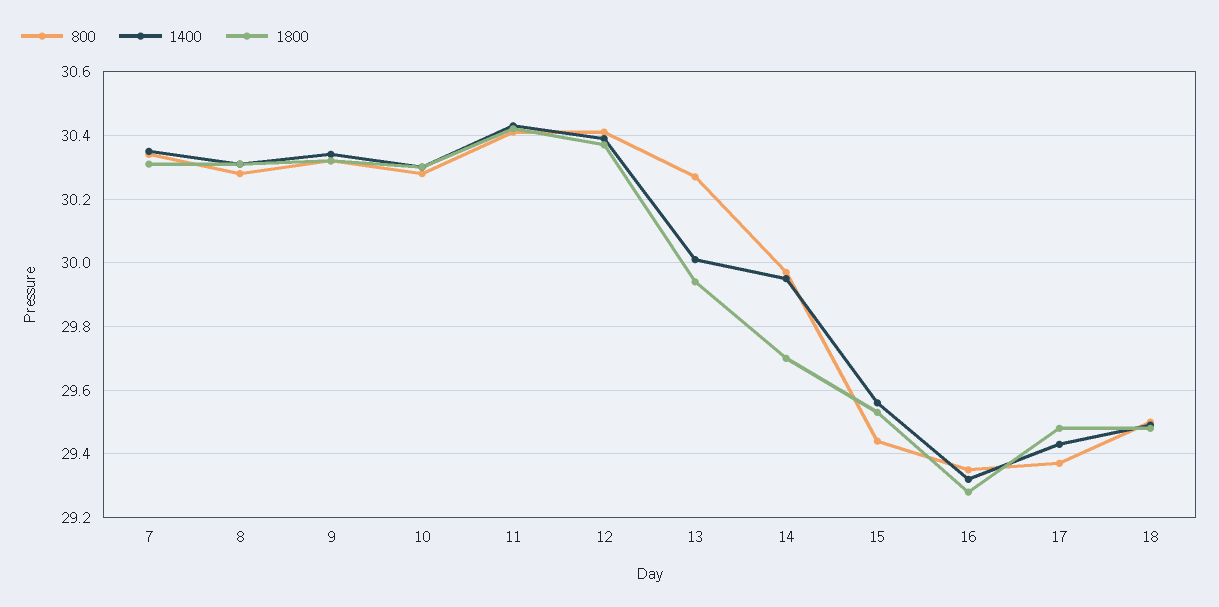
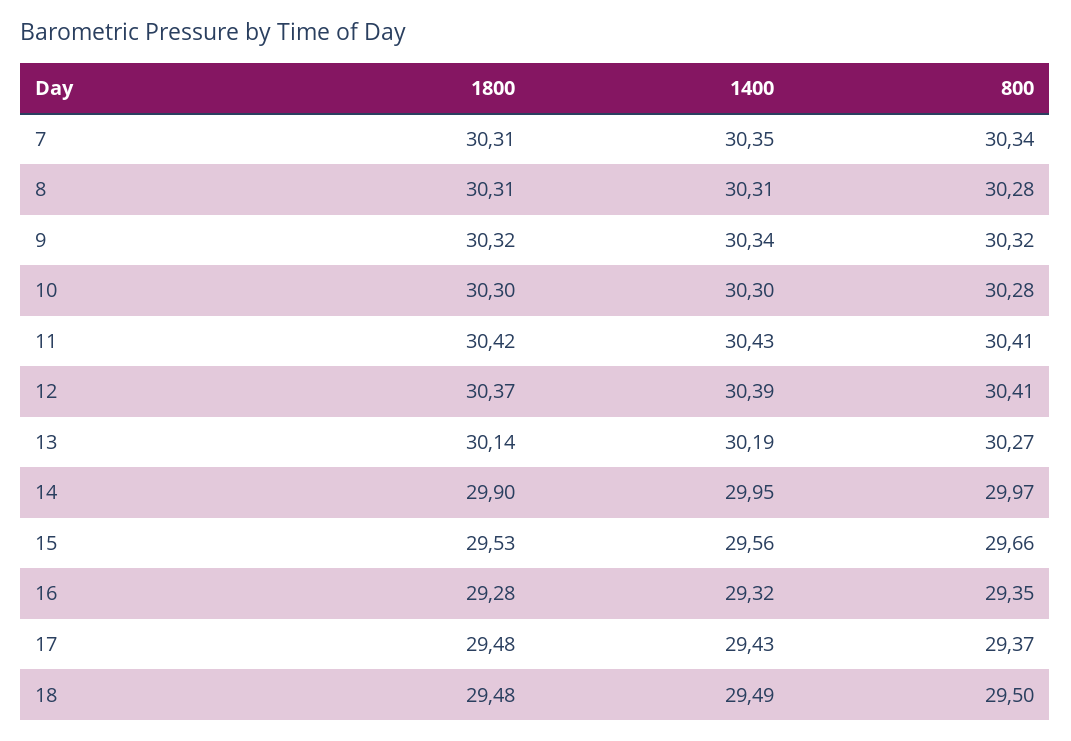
  {
    "800": {
      "7": 30.34,
      "8": 30.28,
      "9": 30.32,
      "10": 30.28,
      "11": 30.41,
      "12": 30.41,
      "13": 30.27,
      "14": 29.97,
-     "15": 29.45,
+     "15": 29.66,
      "16": 29.35,
      "17": 29.37,
      "18": 29.5
    },
    "1400": {
      "7": 30.35,
      "8": 30.31,
      "9": 30.34,
      "10": 30.3,
      "11": 30.43,
      "12": 30.39,
-     "13": 30,
+     "13": 30.19,
      "14": 29.95,
      "15": 29.56,
      "16": 29.32,
      "17": 29.43,
      "18": 29.49
    },
    "1800": {
      "7": 30.31,
      "8": 30.31,
      "9": 30.32,
      "10": 30.3,
      "11": 30.42,
      "12": 30.37,
-     "13": 29.95,
+     "13": 30.14,
-     "14": 29.7,
+     "14": 29.9,
      "15": 29.53,
      "16": 29.28,
      "17": 29.48,
      "18": 29.48
    }
  }

